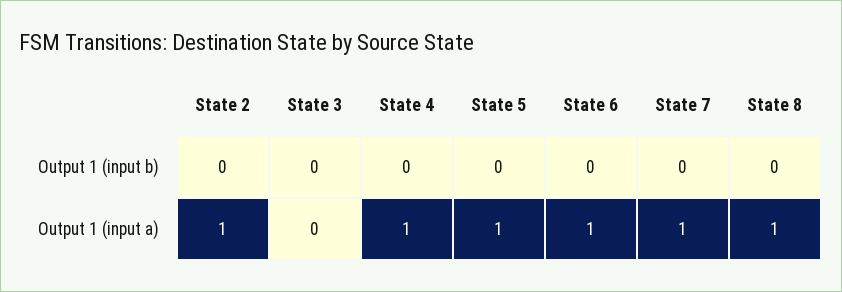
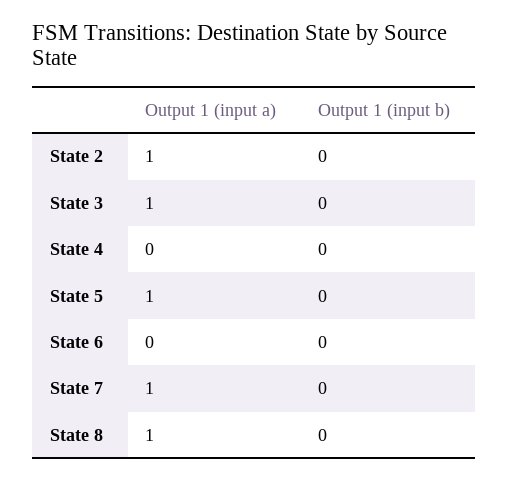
  {
    "State 2": {
      "Output 1 (input b)": 0,
      "Output 1 (input a)": 1
    },
    "State 3": {
      "Output 1 (input b)": 0,
-     "Output 1 (input a)": 0
+     "Output 1 (input a)": 1
    },
    "State 4": {
      "Output 1 (input b)": 0,
-     "Output 1 (input a)": 1
+     "Output 1 (input a)": 0
    },
    "State 5": {
      "Output 1 (input b)": 0,
      "Output 1 (input a)": 1
    },
    "State 6": {
      "Output 1 (input b)": 0,
-     "Output 1 (input a)": 1
+     "Output 1 (input a)": 0
    },
    "State 7": {
      "Output 1 (input b)": 0,
      "Output 1 (input a)": 1
    },
    "State 8": {
      "Output 1 (input b)": 0,
      "Output 1 (input a)": 1
    }
  }

